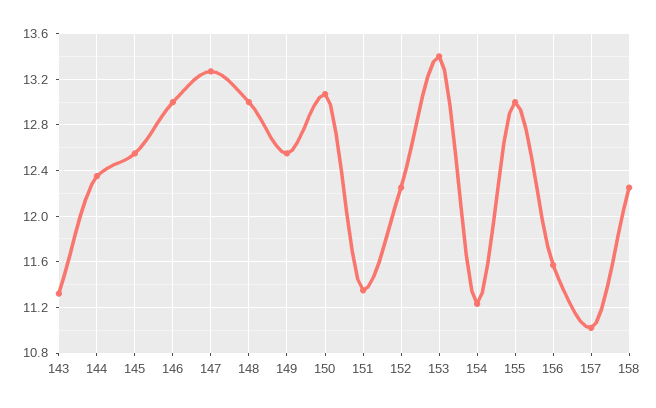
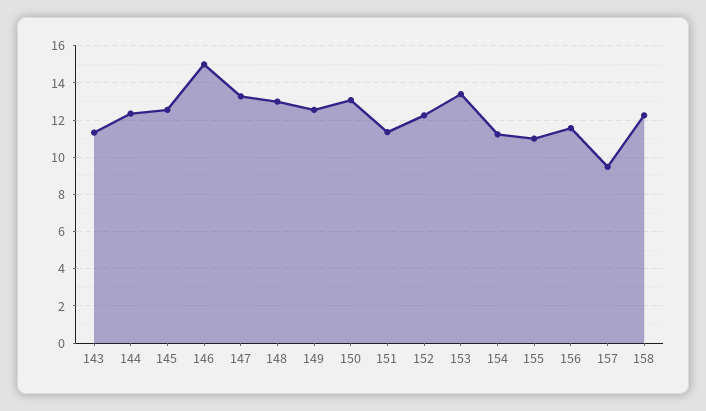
  {
    "143": 11.3,
    "144": 12.4,
    "145": 12.6,
-   "146": 13,
+   "146": 15,
    "147": 13.3,
    "148": 13,
    "149": 12.6,
    "150": 13.1,
    "151": 11.4,
    "152": 12.3,
    "153": 13.4,
    "154": 11.2,
-   "155": 13,
+   "155": 11,
    "156": 11.6,
-   "157": 11,
+   "157": 9.5,
    "158": 12.3
  }

